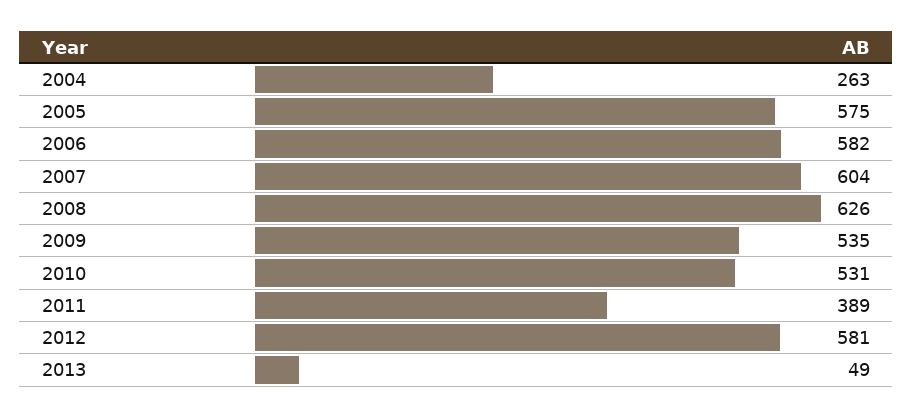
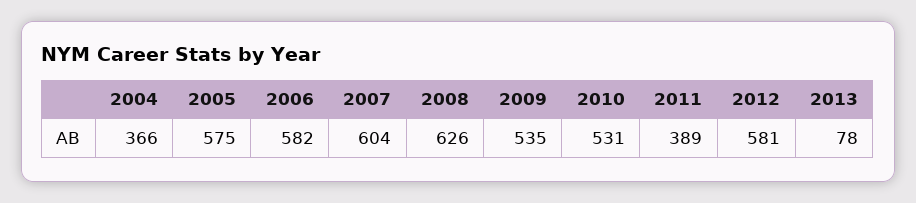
  {
-   "2004": 263,
+   "2004": 366,
    "2005": 575,
    "2006": 582,
    "2007": 604,
    "2008": 626,
    "2009": 535,
    "2010": 531,
    "2011": 389,
    "2012": 581,
-   "2013": 49
+   "2013": 78
  }

